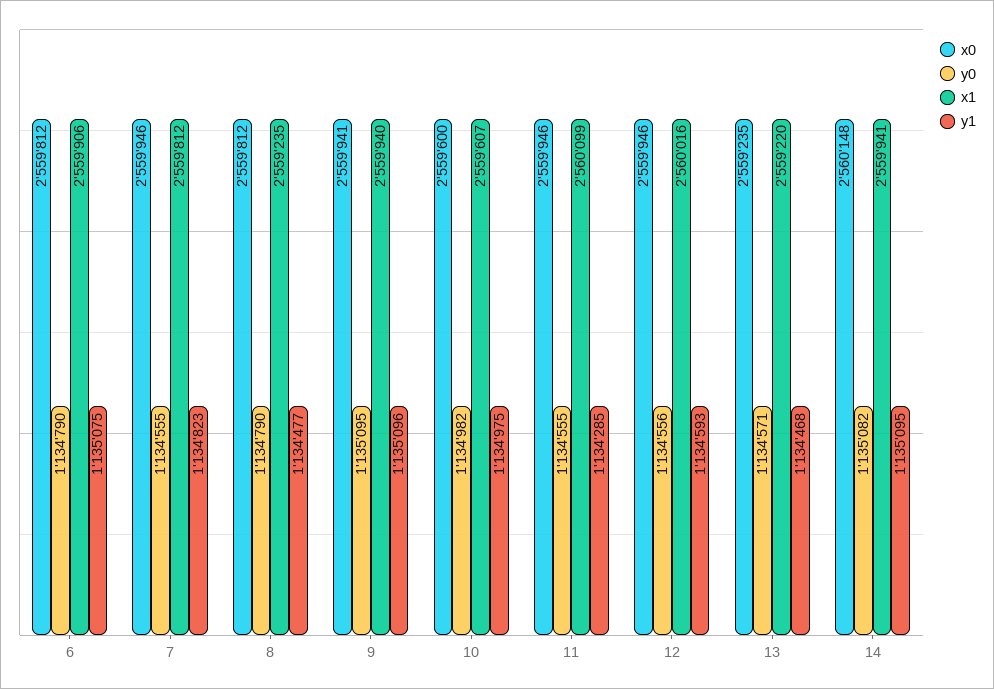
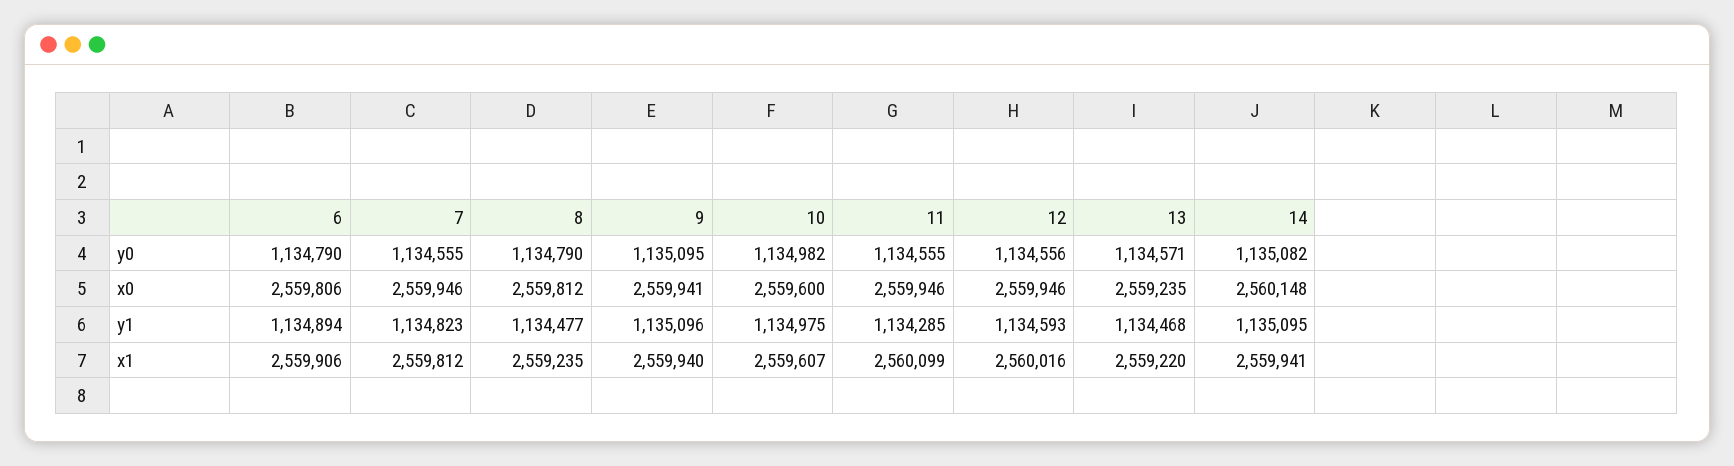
  {
    "x0": {
-     "6": 2559812,
+     "6": 2559806,
      "7": 2559946,
      "8": 2559812,
      "9": 2559941,
      "10": 2559600,
      "11": 2559946,
      "12": 2559946,
      "13": 2559235,
      "14": 2560148
    },
    "y0": {
      "6": 1134790,
      "7": 1134555,
      "8": 1134790,
      "9": 1135095,
      "10": 1134982,
      "11": 1134555,
      "12": 1134556,
      "13": 1134571,
      "14": 1135082
    },
    "x1": {
      "6": 2559906,
      "7": 2559812,
      "8": 2559235,
      "9": 2559940,
      "10": 2559607,
      "11": 2560099,
      "12": 2560016,
      "13": 2559220,
      "14": 2559941
    },
    "y1": {
-     "6": 1135075,
+     "6": 1134894,
      "7": 1134823,
      "8": 1134477,
      "9": 1135096,
      "10": 1134975,
      "11": 1134285,
      "12": 1134593,
      "13": 1134468,
      "14": 1135095
    }
  }

